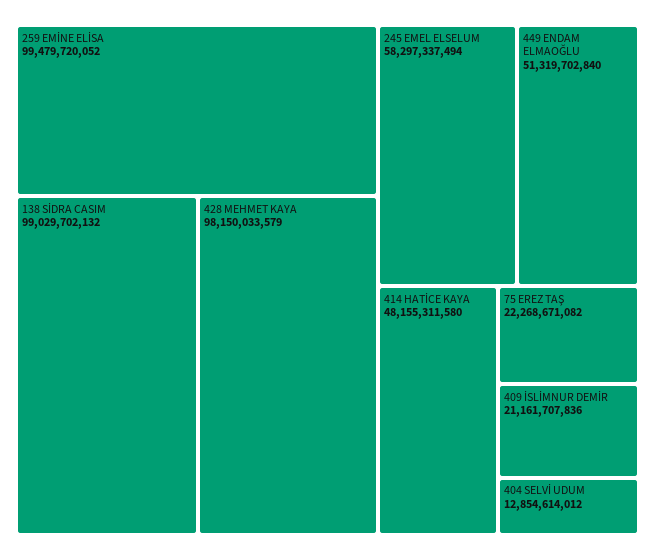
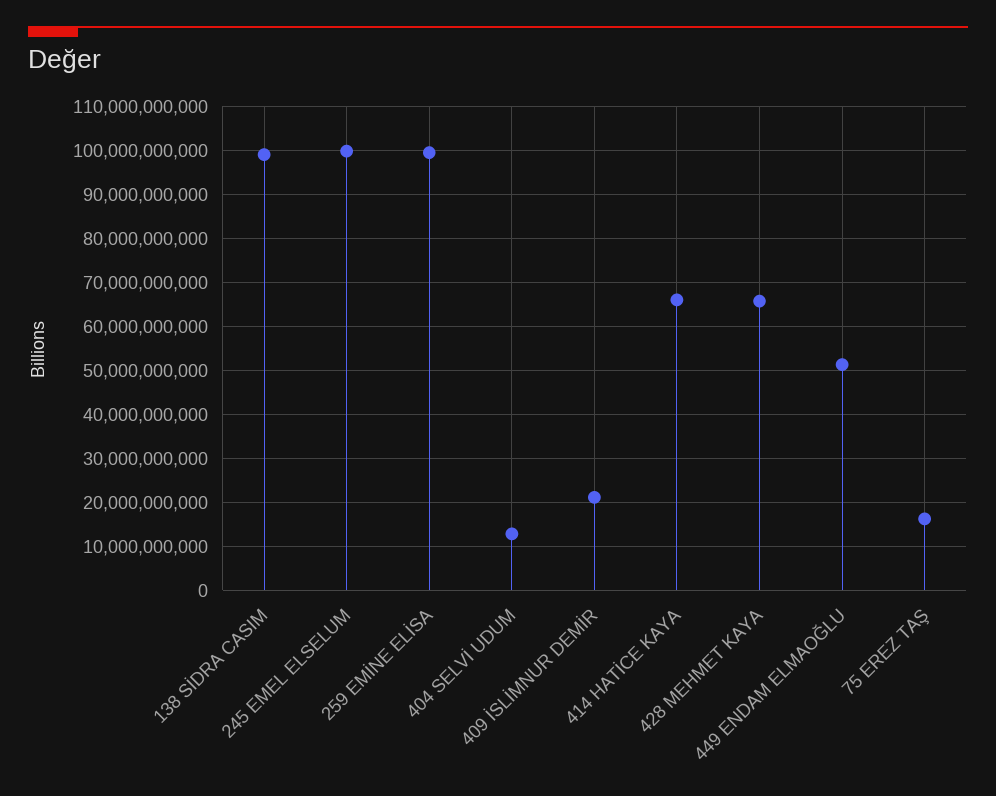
  {
    "259 EMİNE ELİSA": 99479720052,
    "138 SİDRA CASIM": 99029702132,
-   "428 MEHMET KAYA": 98150033579,
+   "428 MEHMET KAYA": 66000000000,
-   "245 EMEL ELSELUM": 58297337494,
+   "245 EMEL ELSELUM": 100000000000,
    "449 ENDAM ELMAOĞLU": 51319702840,
-   "414 HATİCE KAYA": 48155311580,
+   "414 HATİCE KAYA": 66000000000,
-   "75 EREZ TAŞ": 22268671082,
+   "75 EREZ TAŞ": 16000000000,
    "409 İSLİMNUR DEMİR": 21161707836,
    "404 SELVİ UDUM": 12854614012
  }

